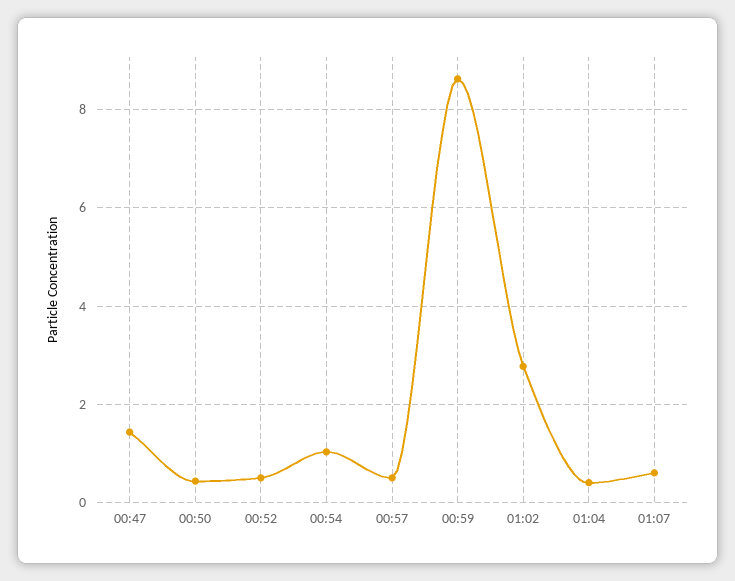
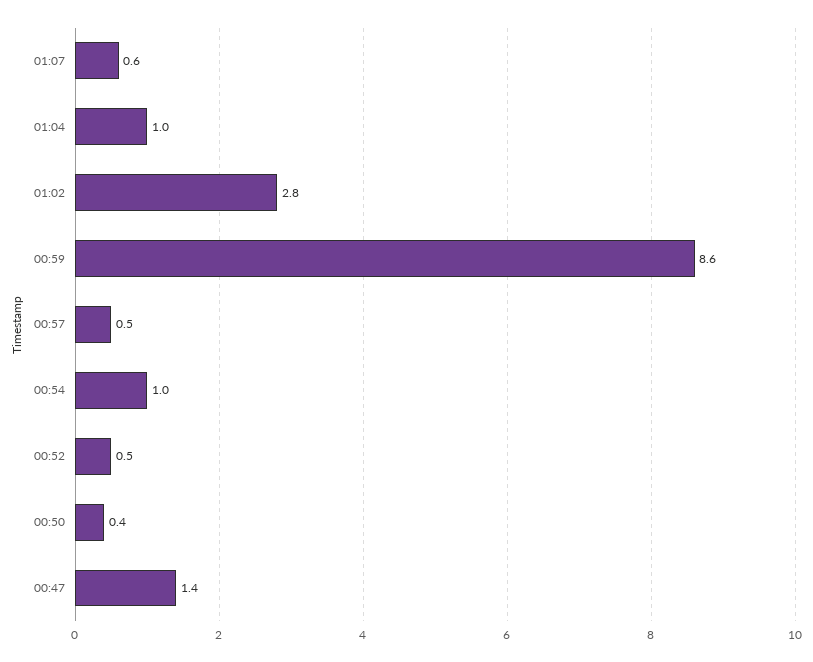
  {
    "00:47": 1.4,
    "00:50": 0.4,
    "00:52": 0.5,
    "00:54": 1,
    "00:57": 0.5,
    "00:59": 8.6,
    "01:02": 2.8,
-   "01:04": 0.4,
+   "01:04": 1,
    "01:07": 0.6
  }

